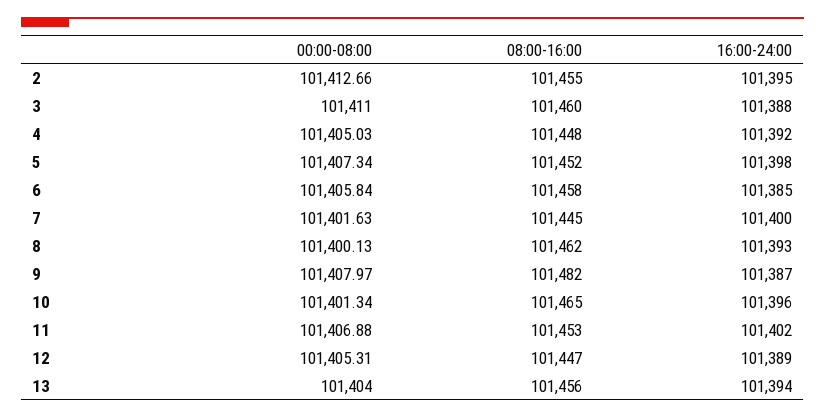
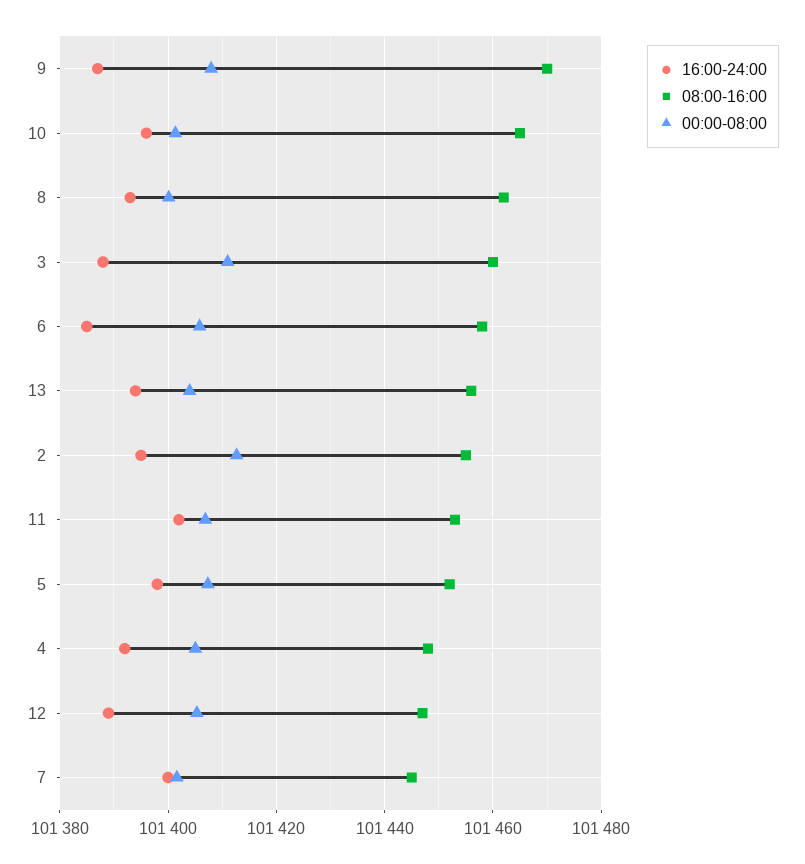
  {
    "00:00-08:00": {
      "2": 101412.66,
      "3": 101411,
      "4": 101405.03,
      "5": 101407.34,
      "6": 101405.84,
      "7": 101401.63,
      "8": 101400.13,
      "9": 101407.97,
      "10": 101401.34,
      "11": 101406.88,
      "12": 101405.31,
      "13": 101404
    },
    "08:00-16:00": {
      "2": 101455,
      "3": 101460,
      "4": 101448,
      "5": 101452,
      "6": 101458,
      "7": 101445,
      "8": 101462,
-     "9": 101482,
+     "9": 101470,
      "10": 101465,
      "11": 101453,
      "12": 101447,
      "13": 101456
    },
    "16:00-24:00": {
      "2": 101395,
      "3": 101388,
      "4": 101392,
      "5": 101398,
      "6": 101385,
      "7": 101400,
      "8": 101393,
      "9": 101387,
      "10": 101396,
      "11": 101402,
      "12": 101389,
      "13": 101394
    }
  }

